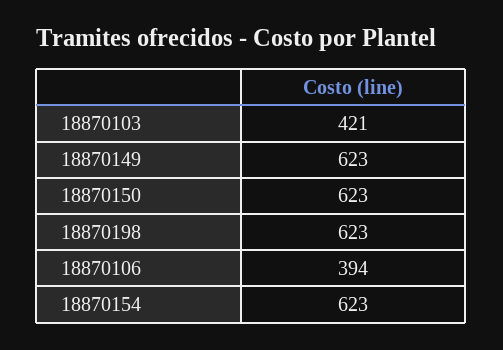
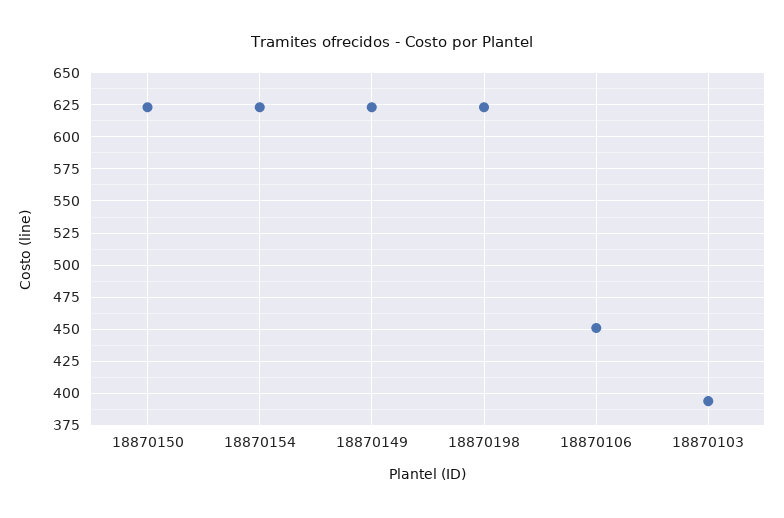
  {
-   "18870103": 421,
+   "18870103": 395,
    "18870149": 623,
    "18870150": 623,
    "18870198": 623,
-   "18870106": 394,
+   "18870106": 450,
    "18870154": 623
  }

